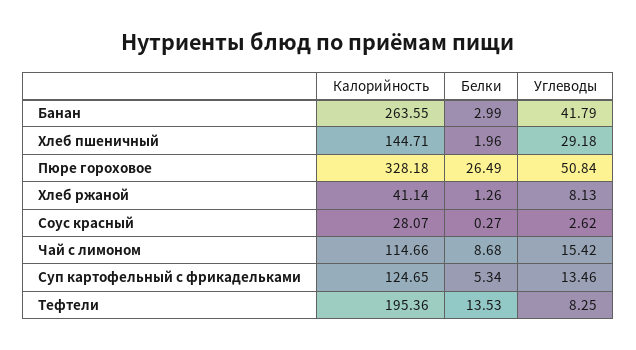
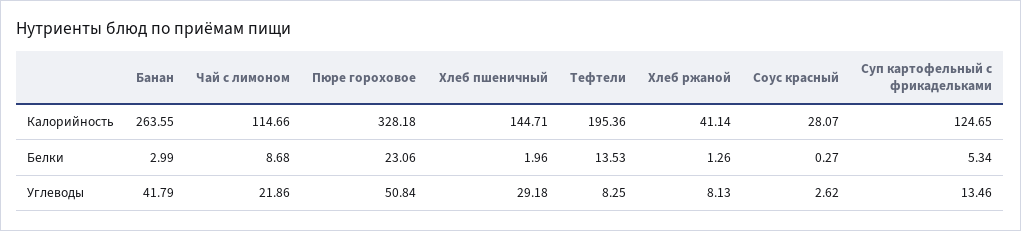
  {
    "Калорийность": {
      "Банан": 263.55,
      "Хлеб пшеничный": 144.71,
      "Пюре гороховое": 328.18,
      "Хлеб ржаной": 41.14,
      "Соус красный": 28.07,
      "Чай с лимоном": 114.66,
      "Суп картофельный с фрикадельками": 124.65,
      "Тефтели": 195.36
    },
    "Белки": {
      "Банан": 2.99,
      "Хлеб пшеничный": 1.96,
-     "Пюре гороховое": 26.49,
+     "Пюре гороховое": 23.06,
      "Хлеб ржаной": 1.26,
      "Соус красный": 0.27,
      "Чай с лимоном": 8.68,
      "Суп картофельный с фрикадельками": 5.34,
      "Тефтели": 13.53
    },
    "Углеводы": {
      "Банан": 41.79,
      "Хлеб пшеничный": 29.18,
      "Пюре гороховое": 50.84,
      "Хлеб ржаной": 8.13,
      "Соус красный": 2.62,
-     "Чай с лимоном": 15.42,
+     "Чай с лимоном": 21.86,
      "Суп картофельный с фрикадельками": 13.46,
      "Тефтели": 8.25
    }
  }

